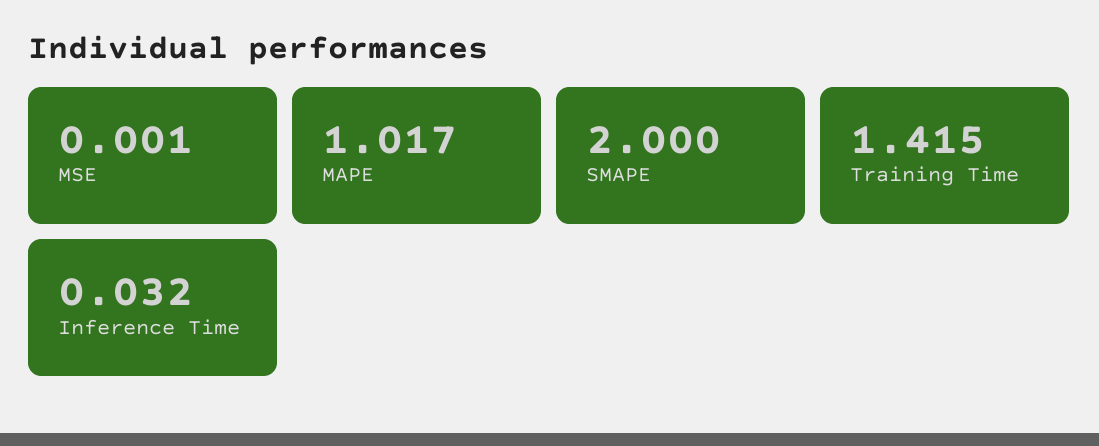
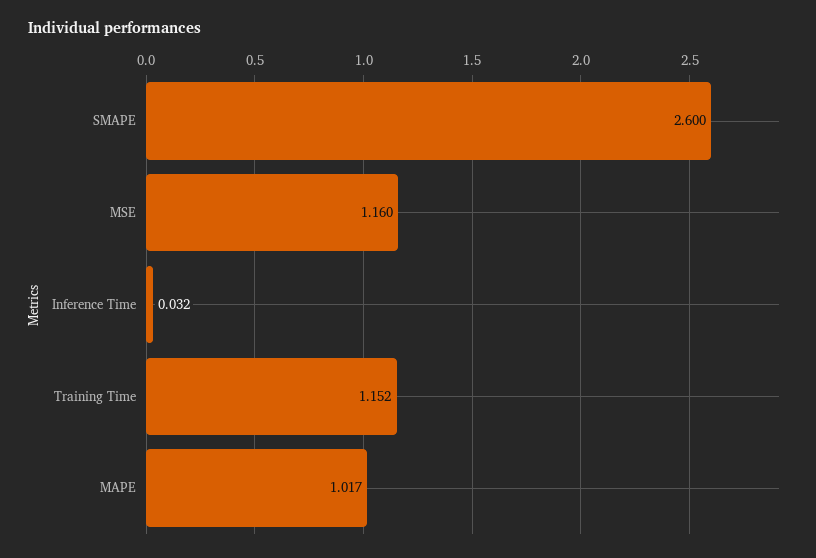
  {
-   "MSE": 0.001,
+   "MSE": 1.16,
    "MAPE": 1.017,
-   "SMAPE": 2,
+   "SMAPE": 2.6,
-   "Training Time": 1.415,
+   "Training Time": 1.152,
    "Inference Time": 0.032
  }

